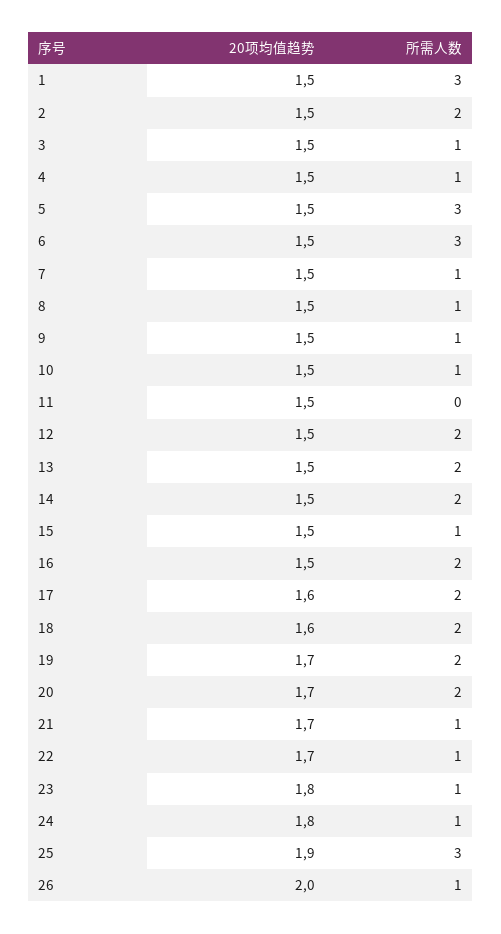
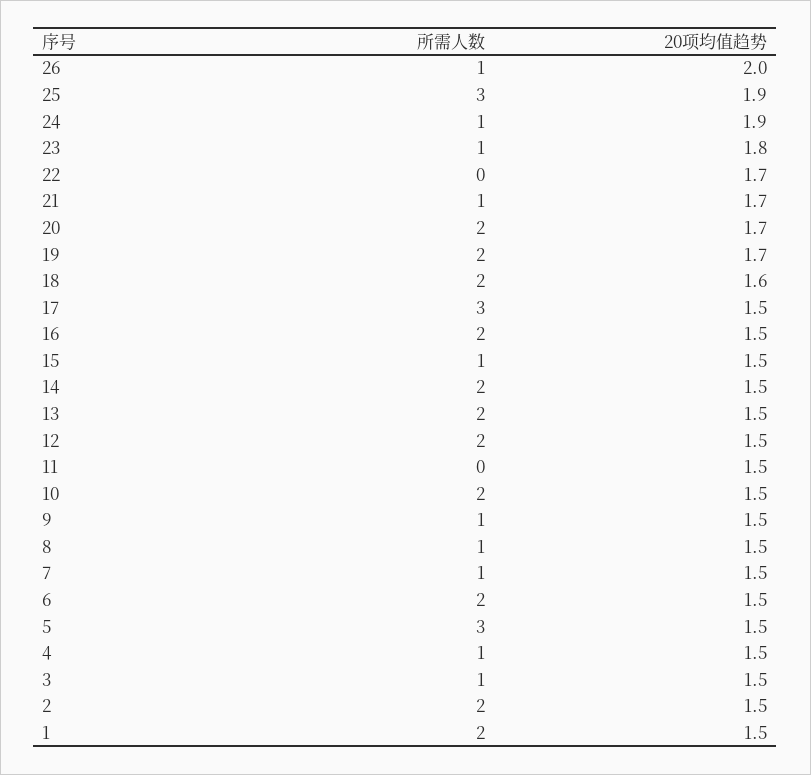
  {
    "20项均值趋势": {
      "1": 1.5,
      "2": 1.5,
      "3": 1.5,
      "4": 1.5,
      "5": 1.5,
      "6": 1.5,
      "7": 1.5,
      "8": 1.5,
      "9": 1.5,
      "10": 1.5,
      "11": 1.5,
      "12": 1.5,
      "13": 1.5,
      "14": 1.5,
      "15": 1.5,
      "16": 1.5,
-     "17": 1.6,
+     "17": 1.5,
      "18": 1.6,
      "19": 1.7,
      "20": 1.7,
      "21": 1.7,
      "22": 1.7,
      "23": 1.8,
-     "24": 1.8,
+     "24": 1.9,
      "25": 1.9,
      "26": 2
    },
    "所需人数": {
-     "1": 3,
+     "1": 2,
      "2": 2,
      "3": 1,
      "4": 1,
      "5": 3,
-     "6": 3,
+     "6": 2,
      "7": 1,
      "8": 1,
      "9": 1,
-     "10": 1,
+     "10": 2,
      "11": 0,
      "12": 2,
      "13": 2,
      "14": 2,
      "15": 1,
      "16": 2,
-     "17": 2,
+     "17": 3,
      "18": 2,
      "19": 2,
      "20": 2,
      "21": 1,
-     "22": 1,
+     "22": 0,
      "23": 1,
      "24": 1,
      "25": 3,
      "26": 1
    }
  }

